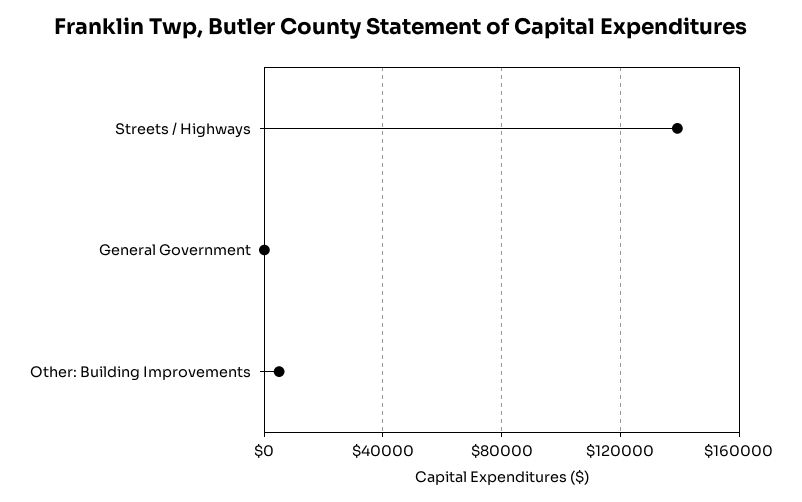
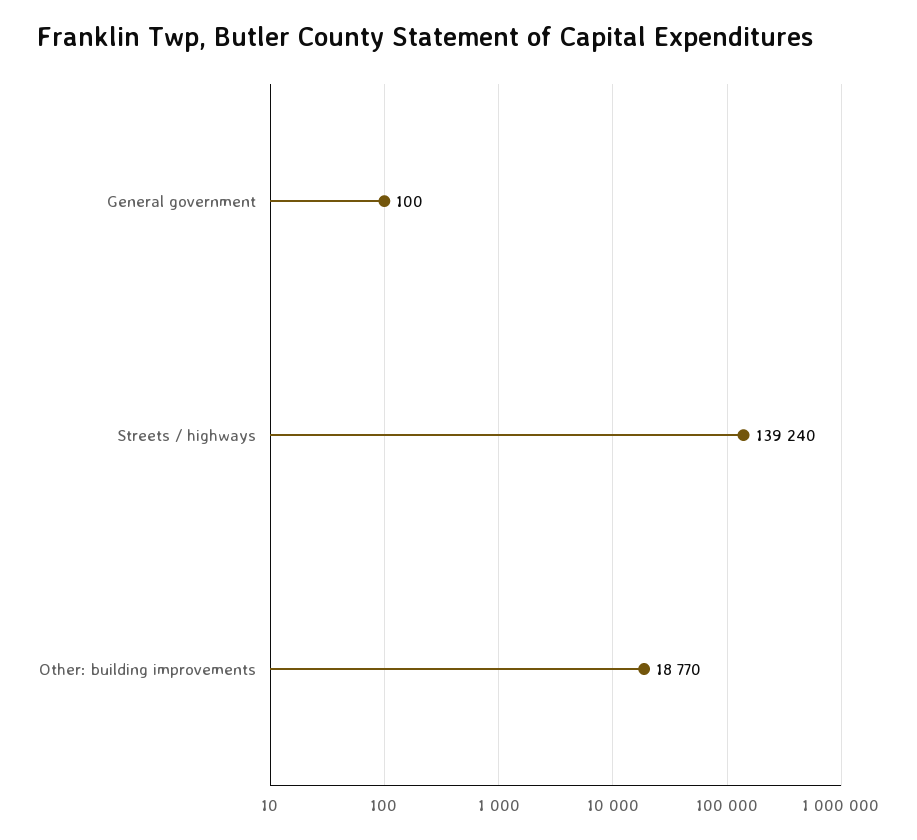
  {
    "Streets / Highways": 139240,
    "General Government": 100,
-   "Other: Building Improvements": 5000
+   "Other: Building Improvements": 18770
  }

